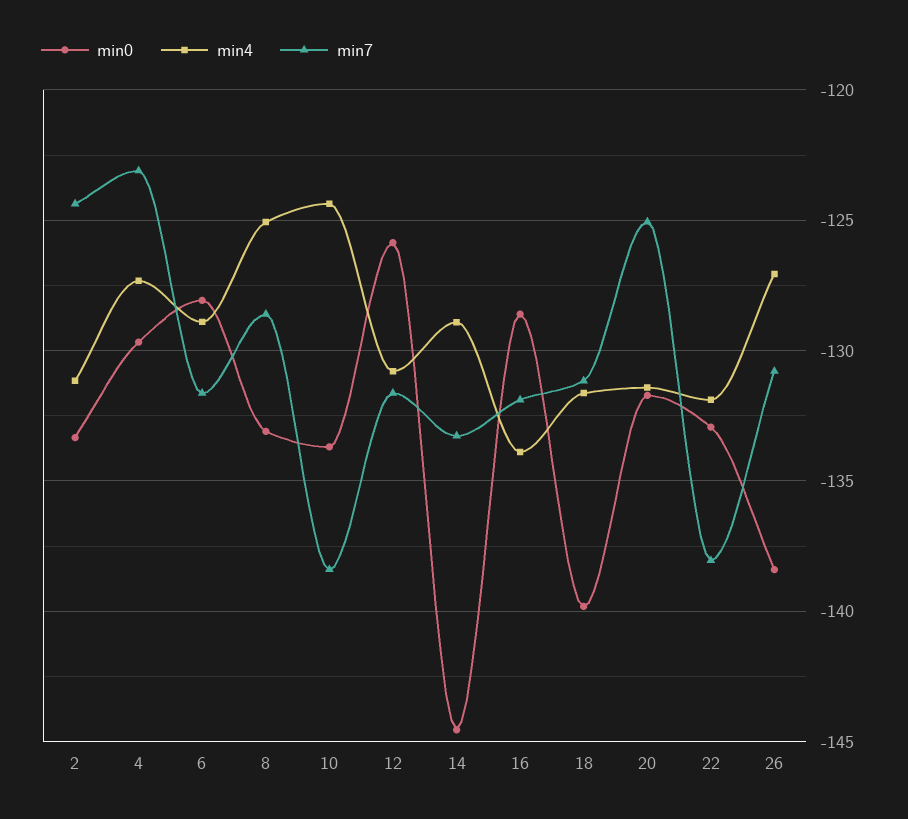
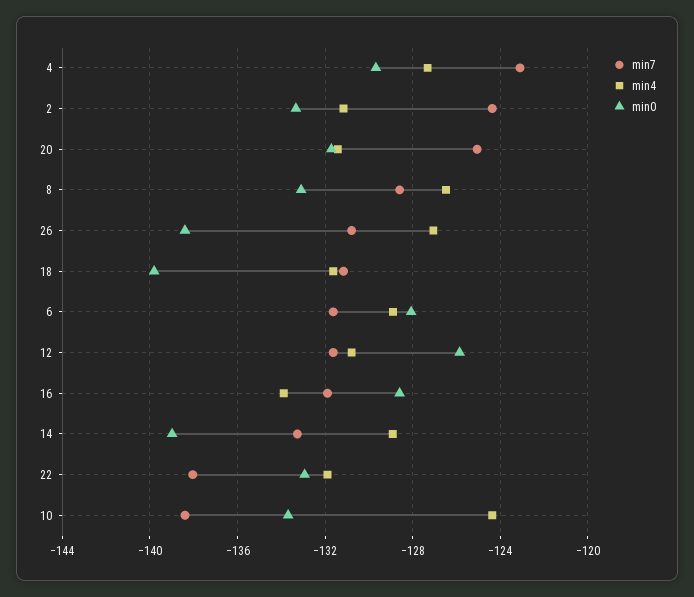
  {
    "min0": {
      "2": -133.5,
      "4": -129.5,
      "6": -128,
      "8": -133,
      "10": -133.5,
      "12": -126,
-     "14": -144.5,
+     "14": -139,
      "16": -128.5,
      "18": -140,
      "20": -131.5,
      "22": -133,
      "26": -138.5
    },
    "min4": {
      "2": -131,
      "4": -127.5,
      "6": -129,
-     "8": -125,
+     "8": -126.5,
      "10": -124.5,
      "12": -131,
      "14": -129,
      "16": -134,
      "18": -131.5,
      "20": -131.5,
      "22": -132,
      "26": -127
    },
    "min7": {
      "2": -124.5,
      "4": -123,
      "6": -131.5,
      "8": -128.5,
      "10": -138.5,
      "12": -131.5,
      "14": -133.5,
      "16": -132,
      "18": -131,
      "20": -125,
      "22": -138,
      "26": -131
    }
  }

